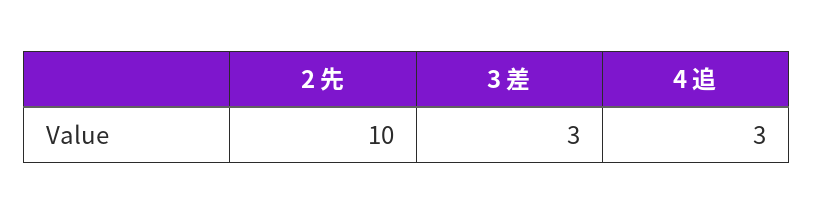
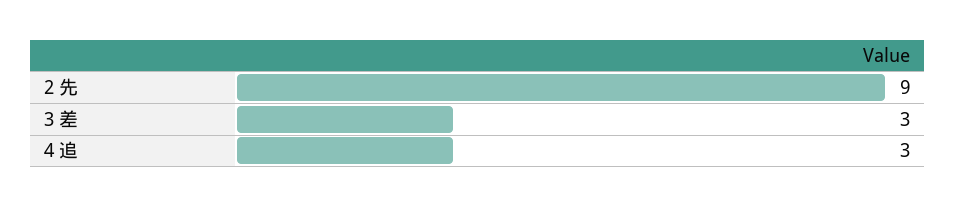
  {
-   "2 先": 10,
+   "2 先": 9,
    "3 差": 3,
    "4 追": 3
  }

